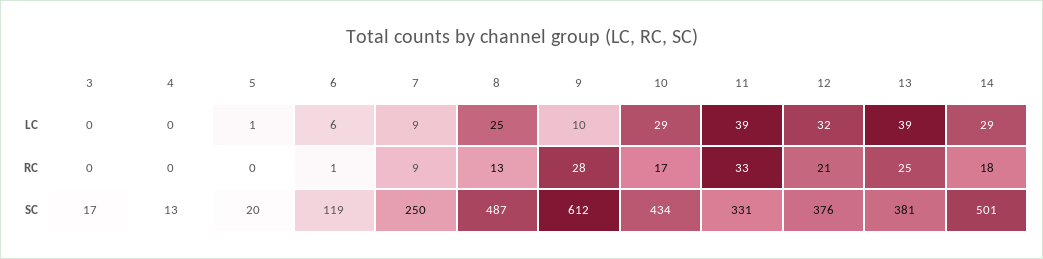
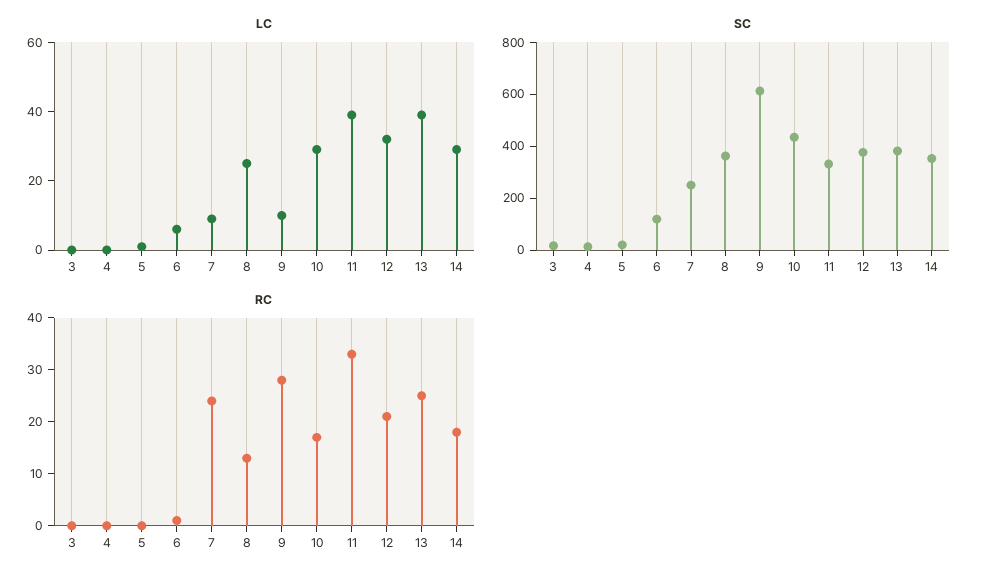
  {
    "LC": {
      "3": 0,
      "4": 0,
      "5": 1,
      "6": 6,
      "7": 9,
      "8": 25,
      "9": 10,
      "10": 29,
      "11": 39,
      "12": 32,
      "13": 39,
      "14": 29
    },
    "RC": {
      "3": 0,
      "4": 0,
      "5": 0,
      "6": 1,
-     "7": 9,
+     "7": 25,
      "8": 13,
      "9": 28,
      "10": 17,
      "11": 33,
      "12": 21,
      "13": 25,
      "14": 18
    },
    "SC": {
      "3": 17,
      "4": 13,
      "5": 20,
      "6": 119,
      "7": 250,
-     "8": 487,
+     "8": 350,
      "9": 612,
      "10": 434,
      "11": 331,
      "12": 376,
      "13": 381,
-     "14": 501
+     "14": 350
    }
  }

